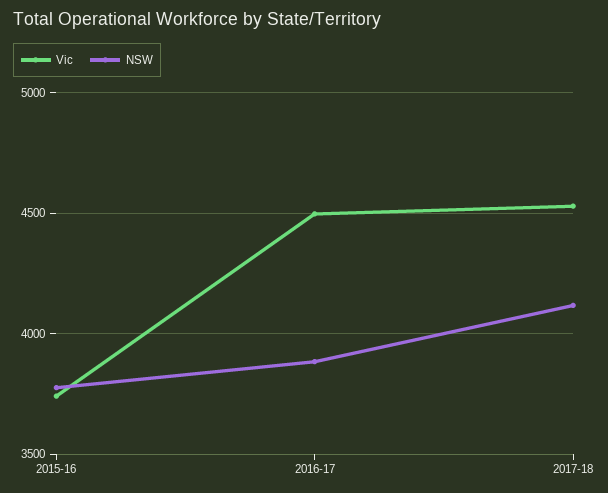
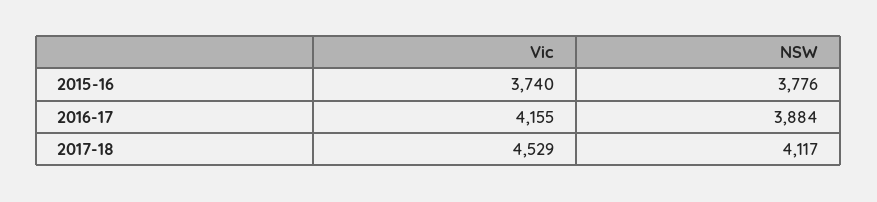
  {
    "Vic": {
      "2015-16": 3740,
-     "2016-17": 4500,
+     "2016-17": 4155,
      "2017-18": 4529
    },
    "NSW": {
      "2015-16": 3776,
      "2016-17": 3884,
      "2017-18": 4117
    }
  }

